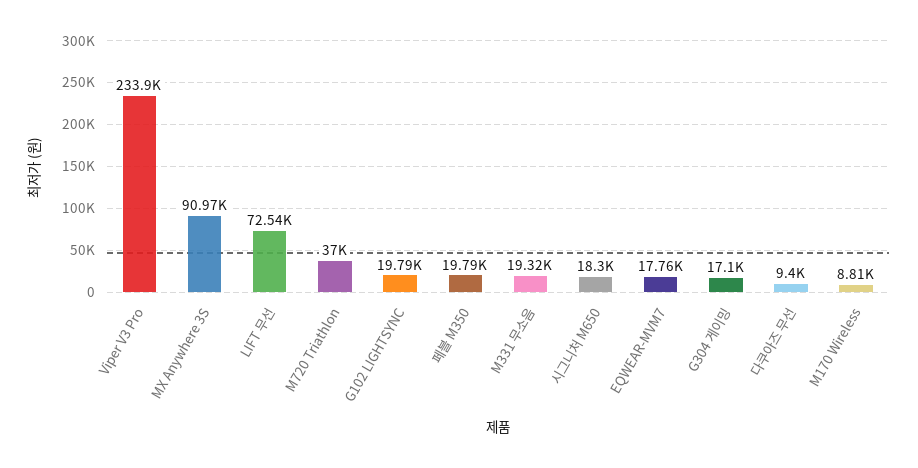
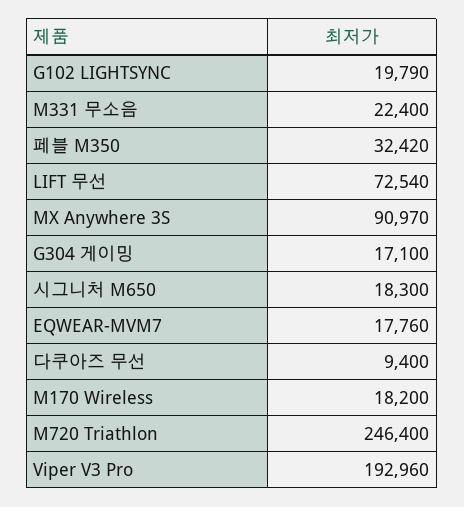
  {
-   "Viper V3 Pro": 233900,
+   "Viper V3 Pro": 192960,
    "MX Anywhere 3S": 90970,
    "LIFT 무선": 72540,
-   "M720 Triathlon": 37000,
+   "M720 Triathlon": 246400,
    "G102 LIGHTSYNC": 19790,
-   "페블 M350": 19790,
+   "페블 M350": 32420,
-   "M331 무소음": 19320,
+   "M331 무소음": 22400,
    "시그니처 M650": 18300,
    "EQWEAR-MVM7": 17760,
    "G304 게이밍": 17100,
    "다쿠아즈 무선": 9400,
-   "M170 Wireless": 8810
+   "M170 Wireless": 18200
  }

